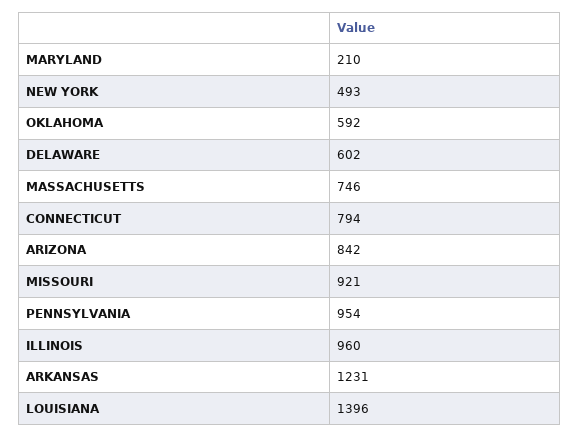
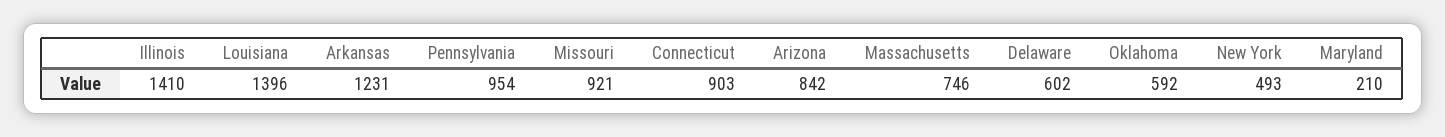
  {
    "MARYLAND": 210,
    "NEW YORK": 493,
    "OKLAHOMA": 592,
    "DELAWARE": 602,
    "MASSACHUSETTS": 746,
-   "CONNECTICUT": 794,
+   "CONNECTICUT": 903,
    "ARIZONA": 842,
    "MISSOURI": 921,
    "PENNSYLVANIA": 954,
-   "ILLINOIS": 960,
+   "ILLINOIS": 1410,
    "ARKANSAS": 1231,
    "LOUISIANA": 1396
  }

